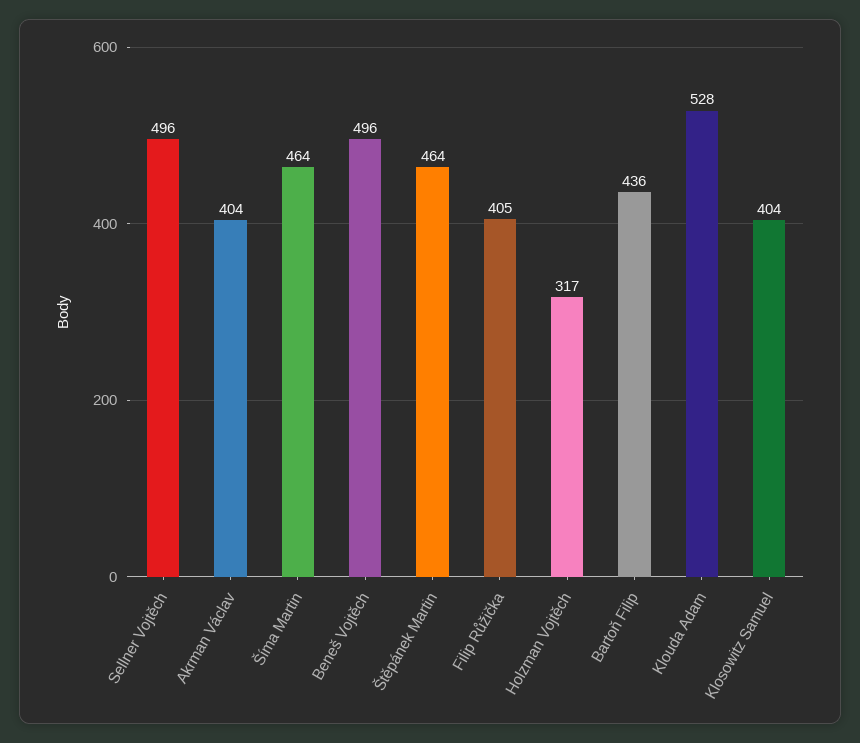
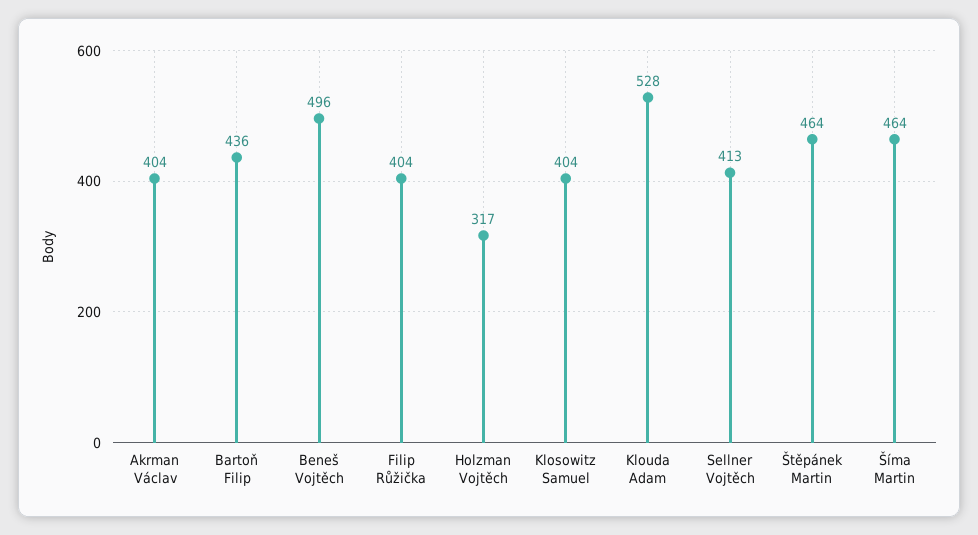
  {
-   "Sellner Vojtěch": 496,
+   "Sellner Vojtěch": 413,
    "Akrman Václav": 404,
    "Šíma Martin": 464,
    "Beneš Vojtěch": 496,
    "Štěpánek Martin": 464,
-   "Filip Růžička": 405,
+   "Filip Růžička": 404,
    "Holzman Vojtěch": 317,
    "Bartoň Filip": 436,
    "Klouda Adam": 528,
    "Klosowitz Samuel": 404
  }

